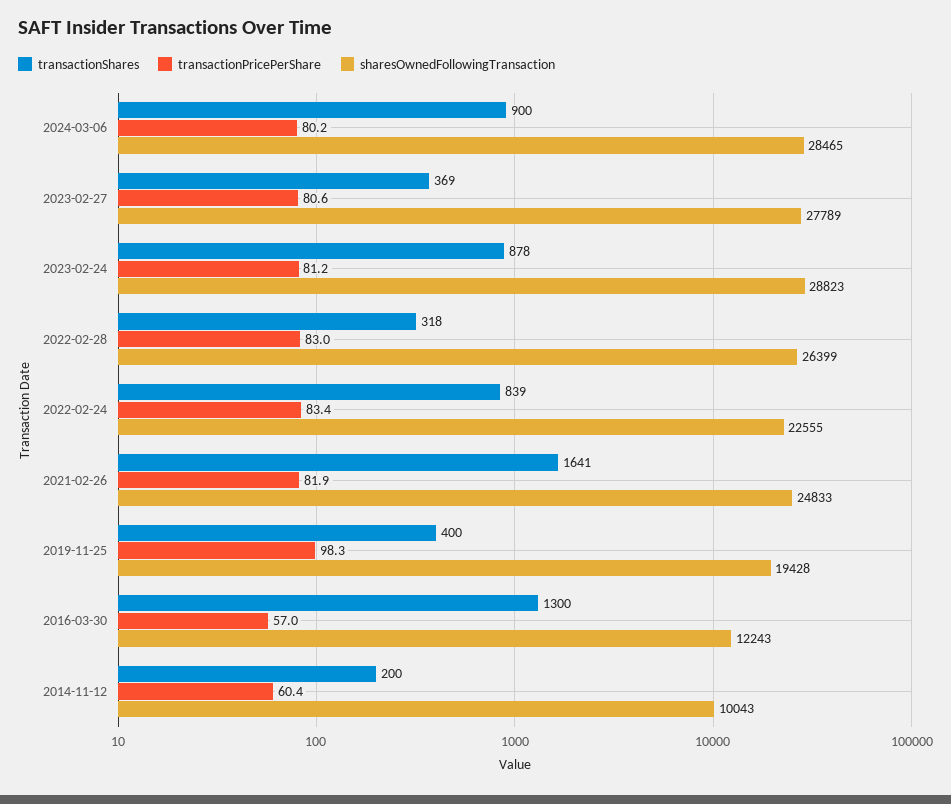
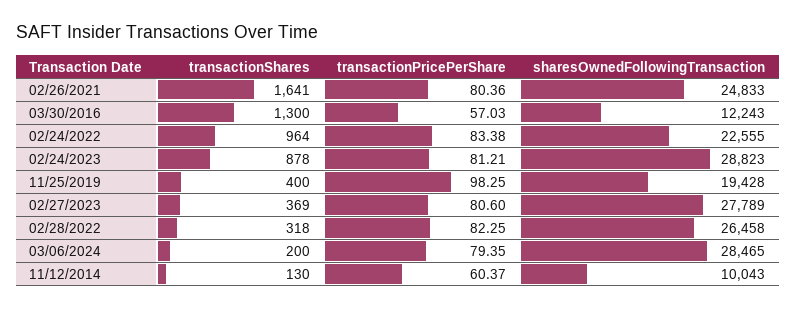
  {
    "transactionShares": {
-     "2024-03-06": 900,
+     "2024-03-06": 200,
      "2023-02-27": 369,
      "2023-02-24": 878,
      "2022-02-28": 318,
-     "2022-02-24": 839,
+     "2022-02-24": 964,
      "2021-02-26": 1641,
      "2019-11-25": 400,
      "2016-03-30": 1300,
-     "2014-11-12": 200
+     "2014-11-12": 130
    },
    "transactionPricePerShare": {
-     "2024-03-06": 80.2,
+     "2024-03-06": 79.35,
      "2023-02-27": 80.6,
      "2023-02-24": 81.21,
-     "2022-02-28": 83,
+     "2022-02-28": 82.25,
      "2022-02-24": 83.38,
-     "2021-02-26": 81.9,
+     "2021-02-26": 80.36,
      "2019-11-25": 98.25,
      "2016-03-30": 57.03,
      "2014-11-12": 60.37
    },
    "sharesOwnedFollowingTransaction": {
      "2024-03-06": 28465,
      "2023-02-27": 27789,
      "2023-02-24": 28823,
-     "2022-02-28": 26399,
+     "2022-02-28": 26458,
      "2022-02-24": 22555,
      "2021-02-26": 24833,
      "2019-11-25": 19428,
      "2016-03-30": 12243,
      "2014-11-12": 10043
    }
  }

